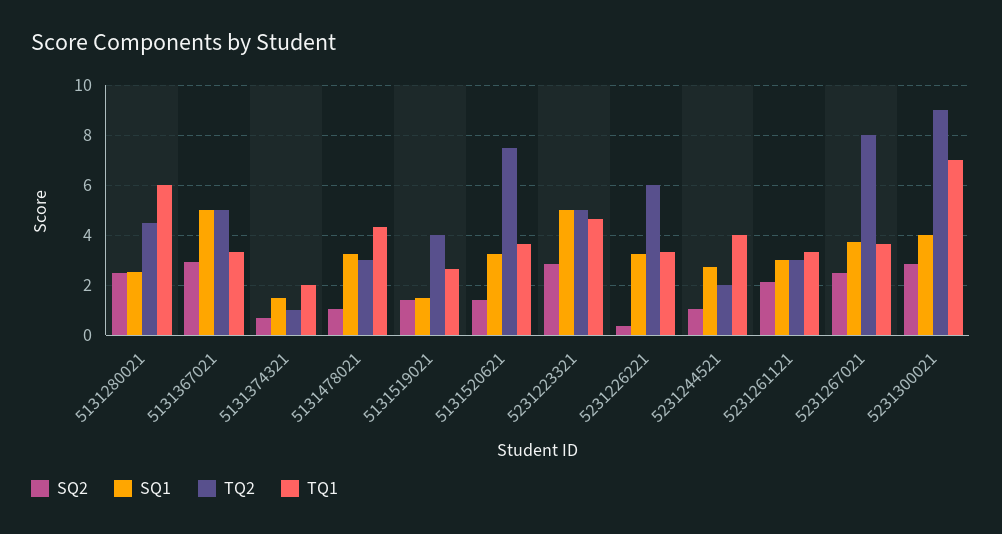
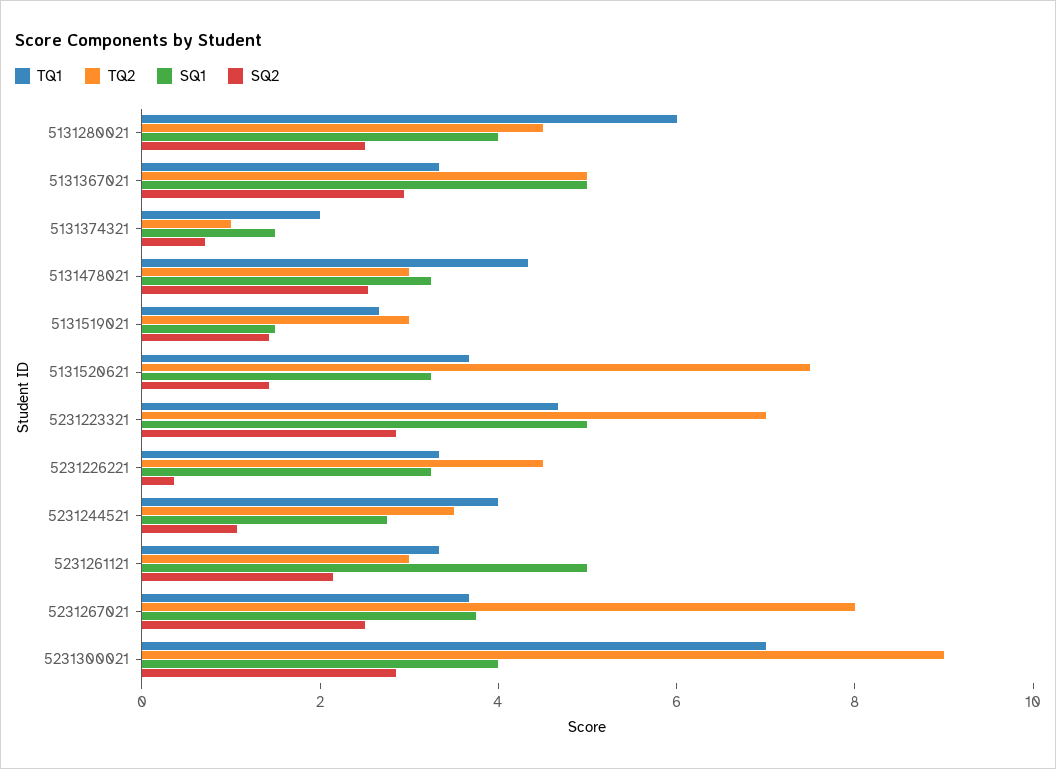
  {
    "SQ2": {
      "5131280021": 2.5,
      "5131367021": 3,
      "5131374321": 0.75,
-     "5131478021": 1,
+     "5131478021": 2.5,
      "5131519021": 1.5,
      "5131520621": 1.5,
      "5231223321": 2.75,
      "5231226221": 0.25,
      "5231244521": 1,
      "5231261121": 2.25,
      "5231267021": 2.5,
      "5231300021": 2.75
    },
    "SQ1": {
-     "5131280021": 2.5,
+     "5131280021": 4,
      "5131367021": 5,
      "5131374321": 1.5,
      "5131478021": 3.25,
      "5131519021": 1.5,
      "5131520621": 3.25,
      "5231223321": 5,
      "5231226221": 3.25,
      "5231244521": 2.75,
-     "5231261121": 3,
+     "5231261121": 5,
      "5231267021": 3.75,
      "5231300021": 4
    },
    "TQ2": {
      "5131280021": 4.5,
      "5131367021": 5,
      "5131374321": 1,
      "5131478021": 3,
-     "5131519021": 4,
+     "5131519021": 3,
      "5131520621": 7.5,
-     "5231223321": 5,
+     "5231223321": 7,
-     "5231226221": 6,
+     "5231226221": 4.5,
-     "5231244521": 2,
+     "5231244521": 3.5,
      "5231261121": 3,
      "5231267021": 8,
      "5231300021": 9
    },
    "TQ1": {
      "5131280021": 6,
      "5131367021": 3.25,
      "5131374321": 2,
      "5131478021": 4.25,
      "5131519021": 2.75,
      "5131520621": 3.75,
      "5231223321": 4.75,
      "5231226221": 3.25,
      "5231244521": 4,
      "5231261121": 3.25,
      "5231267021": 3.75,
      "5231300021": 7
    }
  }

